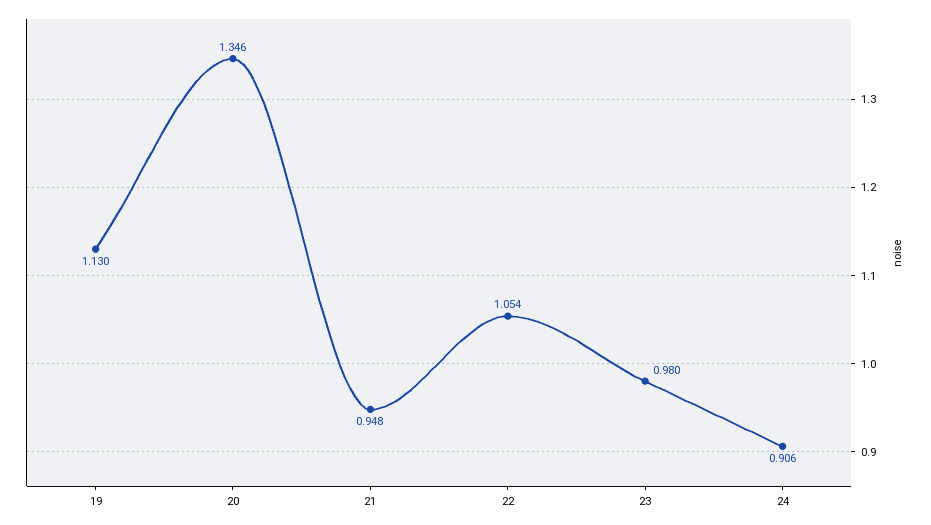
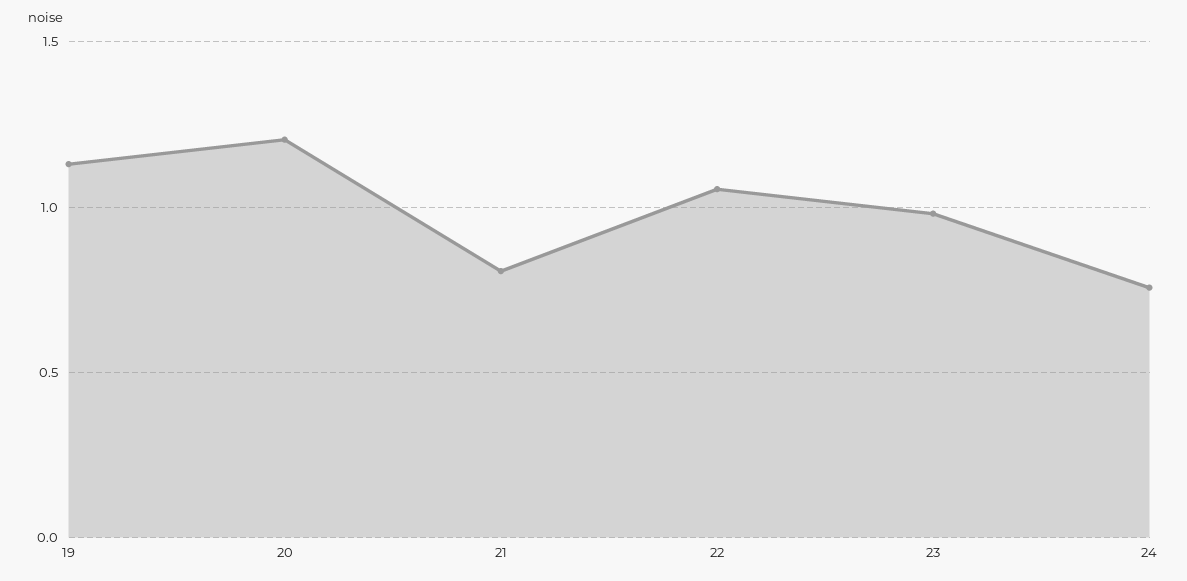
  {
    "19": 1.13,
-   "20": 1.346,
+   "20": 1.2,
-   "21": 0.948,
+   "21": 0.8,
    "22": 1.054,
    "23": 0.98,
-   "24": 0.906
+   "24": 0.75
  }

